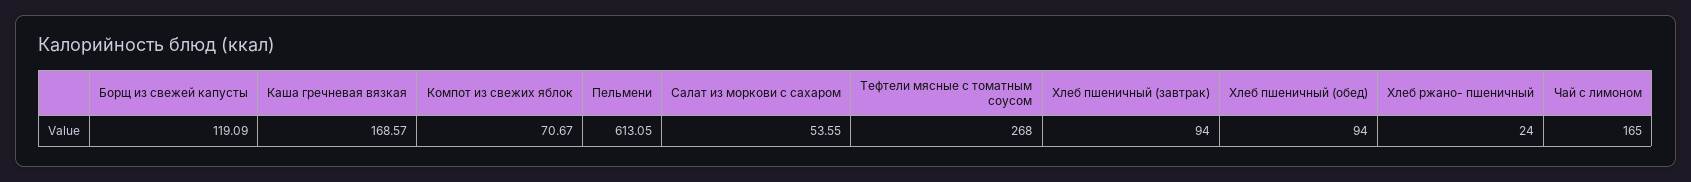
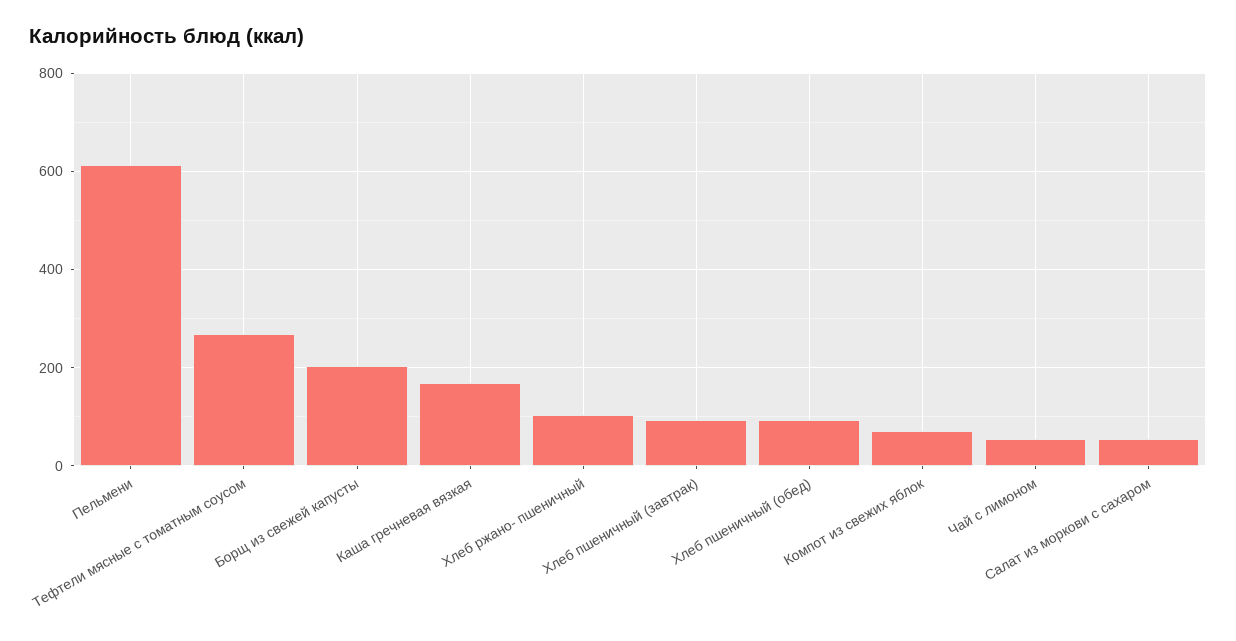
  {
-   "Борщ из свежей капусты": 119.09,
+   "Борщ из свежей капусты": 200,
    "Каша гречневая вязкая": 168.57,
    "Компот из свежих яблок": 70.67,
    "Пельмени": 613.05,
    "Салат из моркови с сахаром": 53.55,
    "Тефтели мясные с томатным соусом": 268,
    "Хлеб пшеничный (завтрак)": 94,
    "Хлеб пшеничный (обед)": 94,
-   "Хлеб ржано- пшеничный": 24,
+   "Хлеб ржано- пшеничный": 100,
-   "Чай с лимоном": 165
+   "Чай с лимоном": 60
  }

